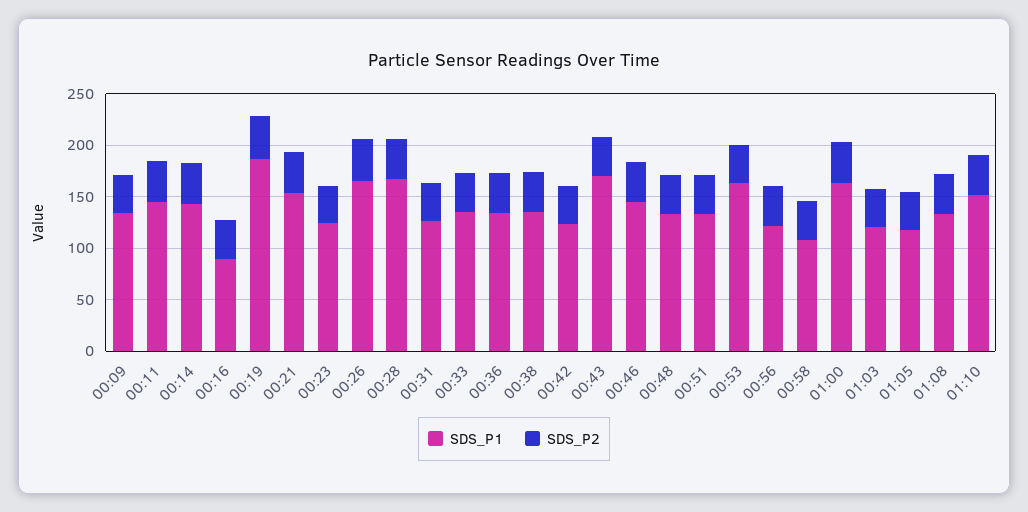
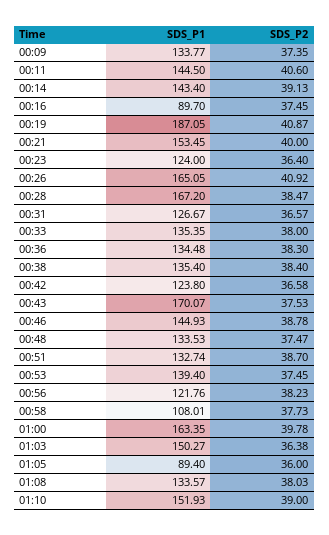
  {
    "SDS_P1": {
      "00:09": 133.77,
      "00:11": 144.5,
      "00:14": 143.4,
      "00:16": 89.7,
      "00:19": 187.05,
      "00:21": 153.45,
      "00:23": 124,
      "00:26": 165.05,
      "00:28": 167.2,
      "00:31": 126.67,
      "00:33": 135.35,
      "00:36": 134.48,
      "00:38": 135.4,
      "00:42": 123.8,
      "00:43": 170.07,
      "00:46": 144.93,
      "00:48": 133.53,
      "00:51": 132.74,
-     "00:53": 160,
+     "00:53": 139.4,
      "00:56": 121.76,
      "00:58": 108.01,
      "01:00": 163.35,
-     "01:03": 120,
+     "01:03": 150.27,
-     "01:05": 120,
+     "01:05": 89.4,
      "01:08": 133.57,
      "01:10": 151.93
    },
    "SDS_P2": {
      "00:09": 37.35,
      "00:11": 40.6,
      "00:14": 39.13,
      "00:16": 37.45,
      "00:19": 40.87,
      "00:21": 40,
      "00:23": 36.4,
      "00:26": 40.92,
      "00:28": 38.47,
      "00:31": 36.57,
      "00:33": 38,
      "00:36": 38.3,
      "00:38": 38.4,
      "00:42": 36.58,
      "00:43": 37.53,
      "00:46": 38.78,
      "00:48": 37.47,
      "00:51": 38.7,
      "00:53": 37.45,
      "00:56": 38.23,
      "00:58": 37.73,
      "01:00": 39.78,
      "01:03": 36.38,
      "01:05": 36,
      "01:08": 38.03,
      "01:10": 39
    }
  }

